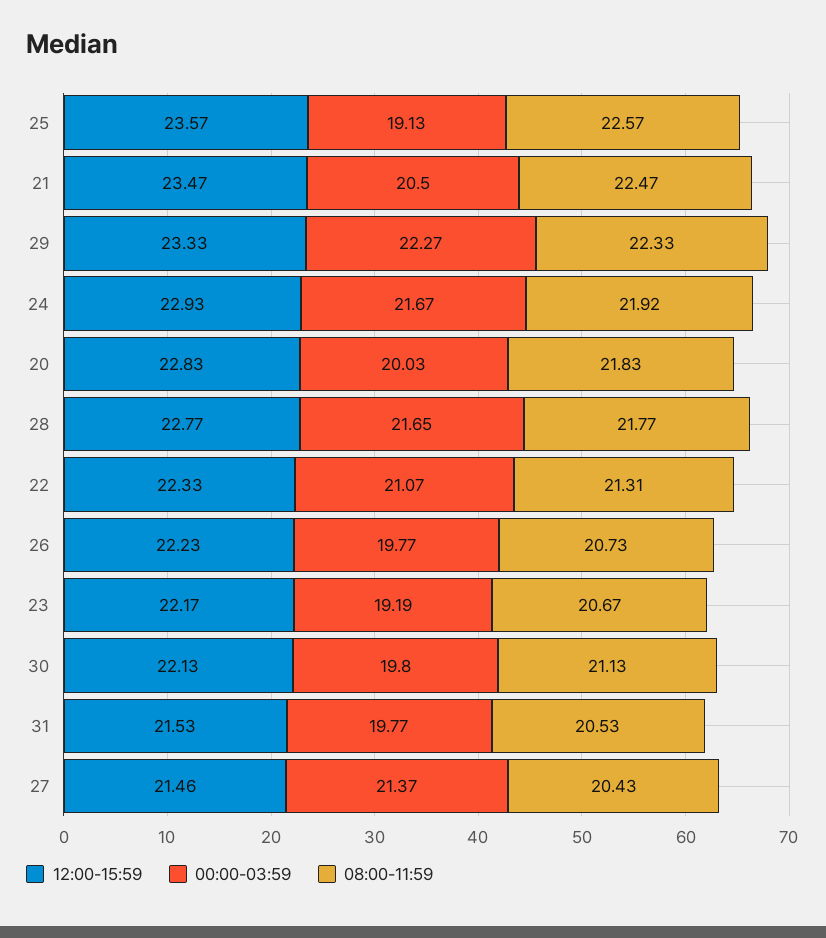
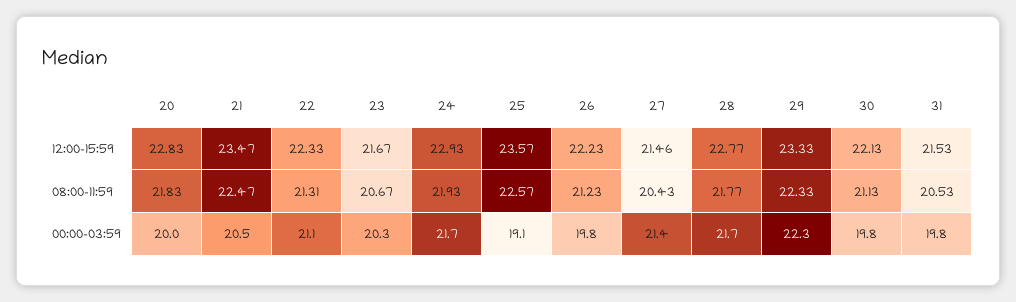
  {
    "12:00-15:59": {
      "25": 23.57,
      "21": 23.47,
      "29": 23.33,
      "24": 22.93,
      "20": 22.83,
      "28": 22.77,
      "22": 22.33,
      "26": 22.23,
-     "23": 22.17,
+     "23": 21.67,
      "30": 22.13,
      "31": 21.53,
      "27": 21.46
    },
    "00:00-03:59": {
      "25": 19.13,
      "21": 20.5,
      "29": 22.27,
      "24": 21.67,
      "20": 20.03,
      "28": 21.65,
      "22": 21.07,
      "26": 19.77,
-     "23": 19.19,
+     "23": 20.3,
      "30": 19.8,
      "31": 19.77,
      "27": 21.37
    },
    "08:00-11:59": {
      "25": 22.57,
      "21": 22.47,
      "29": 22.33,
-     "24": 21.92,
+     "24": 21.93,
      "20": 21.83,
      "28": 21.77,
      "22": 21.31,
-     "26": 20.73,
+     "26": 21.23,
      "23": 20.67,
      "30": 21.13,
      "31": 20.53,
      "27": 20.43
    }
  }

